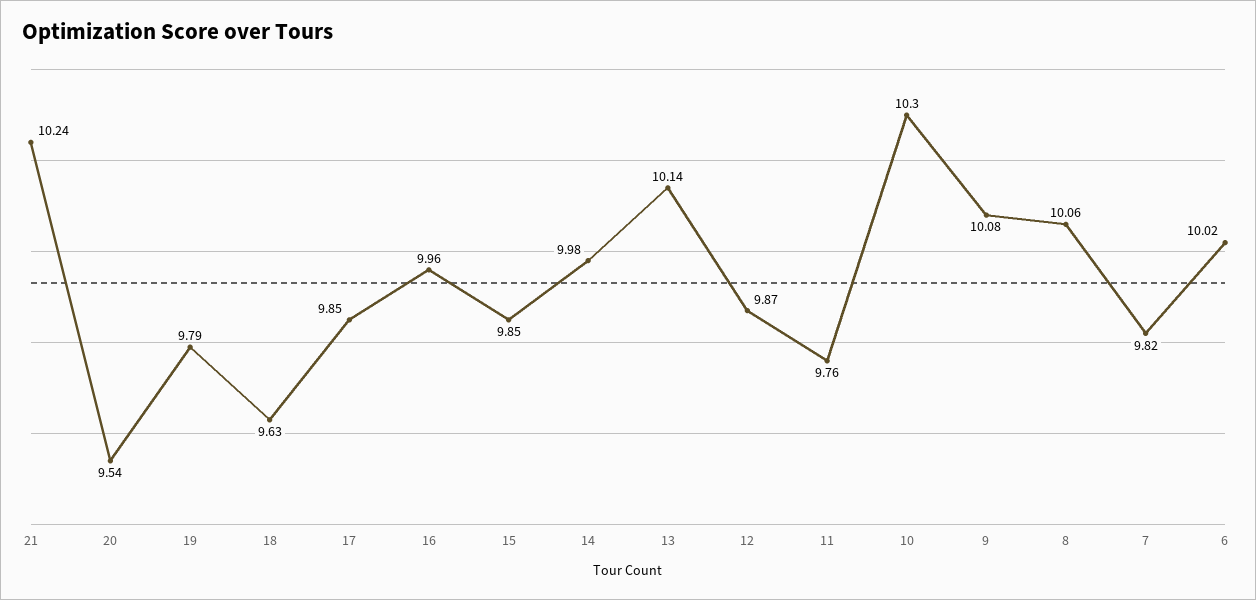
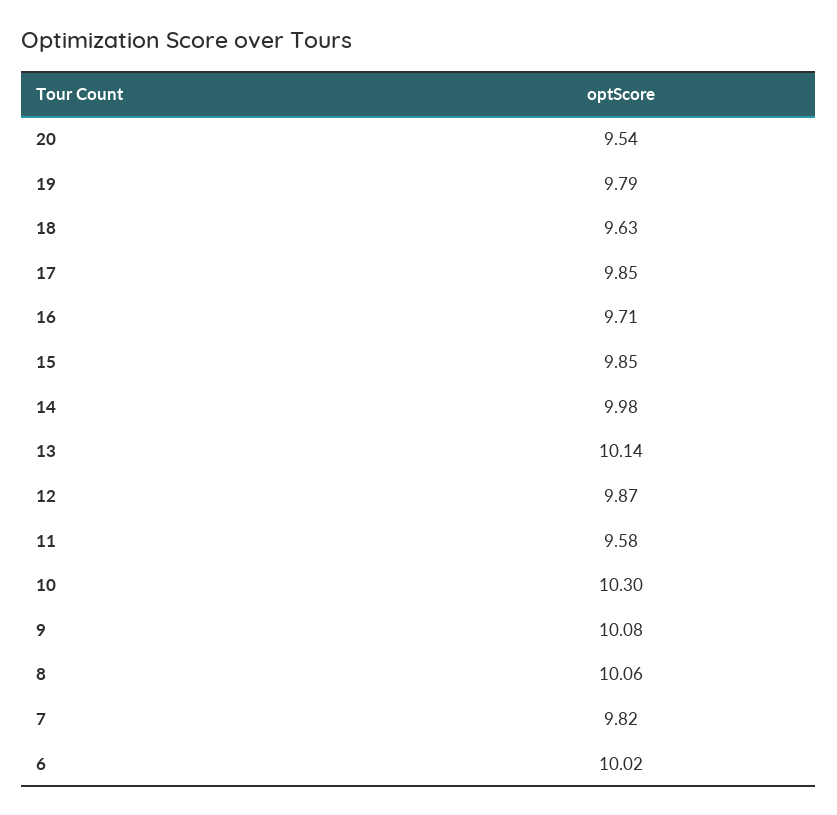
  {
-   "21": 10.24,
    "20": 9.54,
    "19": 9.79,
    "18": 9.63,
    "17": 9.85,
-   "16": 9.96,
+   "16": 9.71,
    "15": 9.85,
    "14": 9.98,
    "13": 10.14,
    "12": 9.87,
-   "11": 9.76,
+   "11": 9.58,
    "10": 10.3,
    "9": 10.08,
    "8": 10.06,
    "7": 9.82,
    "6": 10.02
  }

